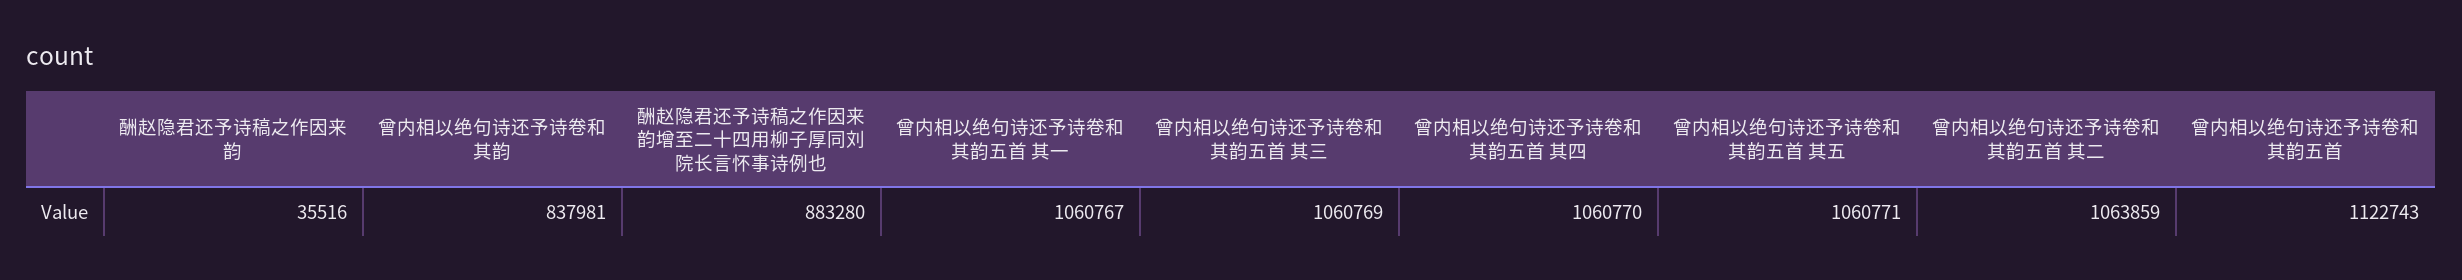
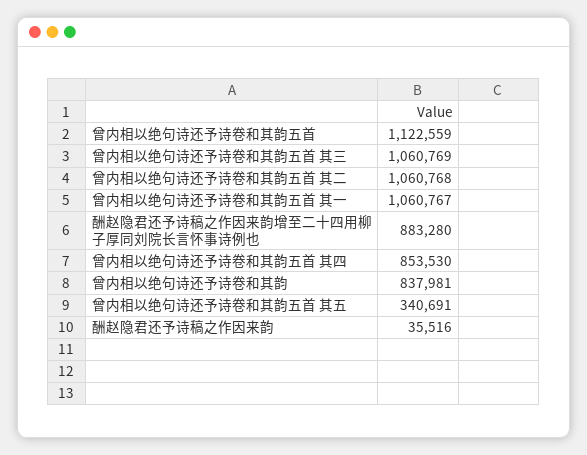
  {
    "酬赵隐君还予诗稿之作因来韵": 35516,
    "曾内相以绝句诗还予诗卷和其韵": 837981,
    "酬赵隐君还予诗稿之作因来韵增至二十四用柳子厚同刘院长言怀事诗例也": 883280,
    "曾内相以绝句诗还予诗卷和其韵五首 其一": 1060767,
    "曾内相以绝句诗还予诗卷和其韵五首 其三": 1060769,
-   "曾内相以绝句诗还予诗卷和其韵五首 其四": 1060770,
+   "曾内相以绝句诗还予诗卷和其韵五首 其四": 853530,
-   "曾内相以绝句诗还予诗卷和其韵五首 其五": 1060771,
+   "曾内相以绝句诗还予诗卷和其韵五首 其五": 340691,
-   "曾内相以绝句诗还予诗卷和其韵五首 其二": 1063859,
+   "曾内相以绝句诗还予诗卷和其韵五首 其二": 1060768,
-   "曾内相以绝句诗还予诗卷和其韵五首": 1122743
+   "曾内相以绝句诗还予诗卷和其韵五首": 1122559
  }

